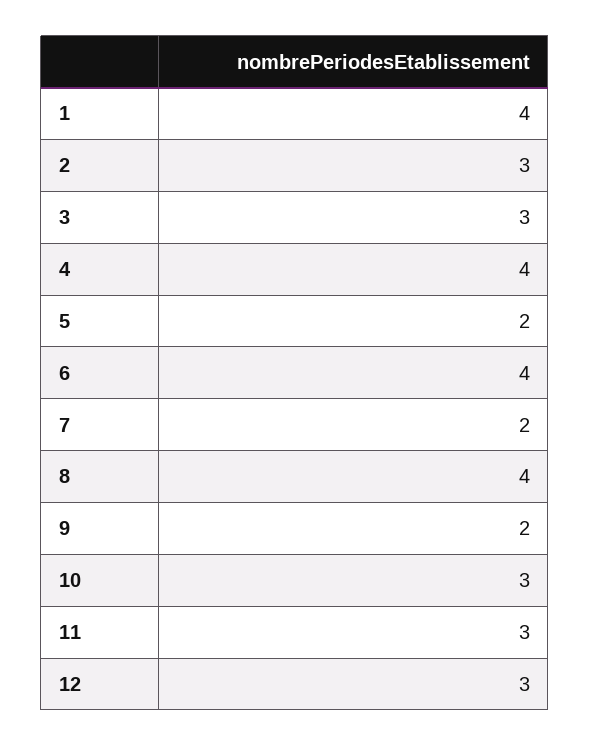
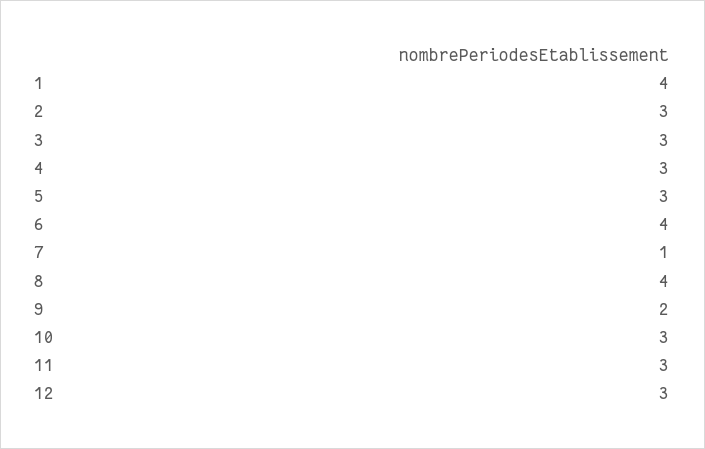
  {
    "1": 4,
    "2": 3,
    "3": 3,
-   "4": 4,
+   "4": 3,
-   "5": 2,
+   "5": 3,
    "6": 4,
-   "7": 2,
+   "7": 1,
    "8": 4,
    "9": 2,
    "10": 3,
    "11": 3,
    "12": 3
  }

